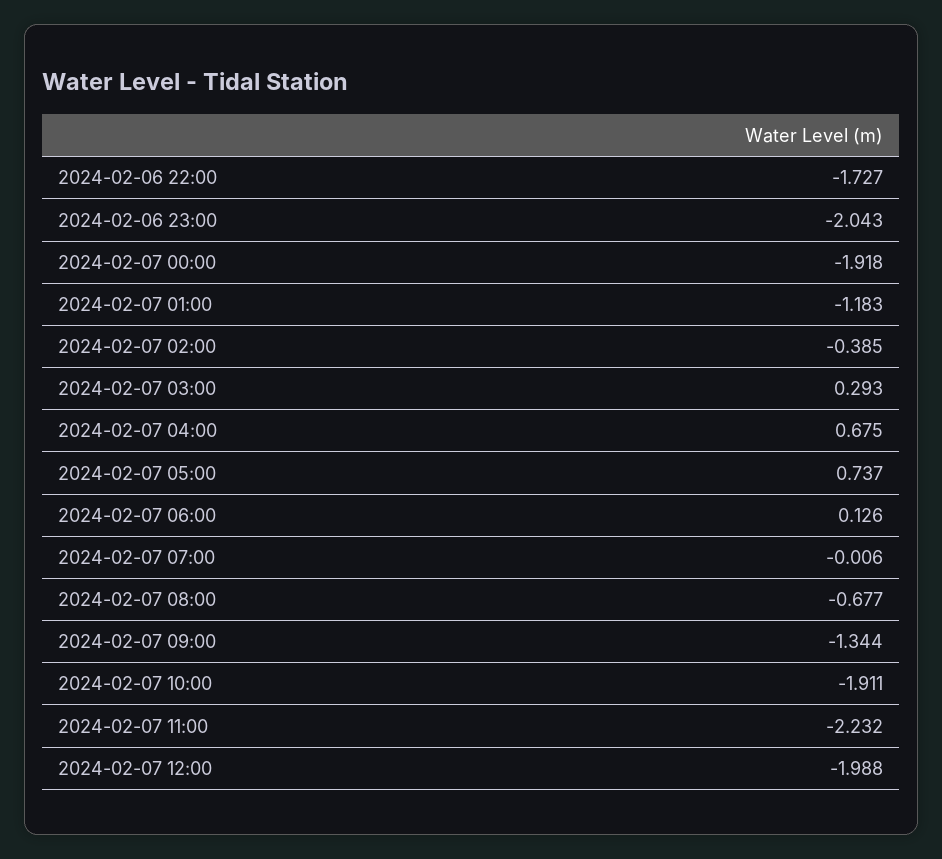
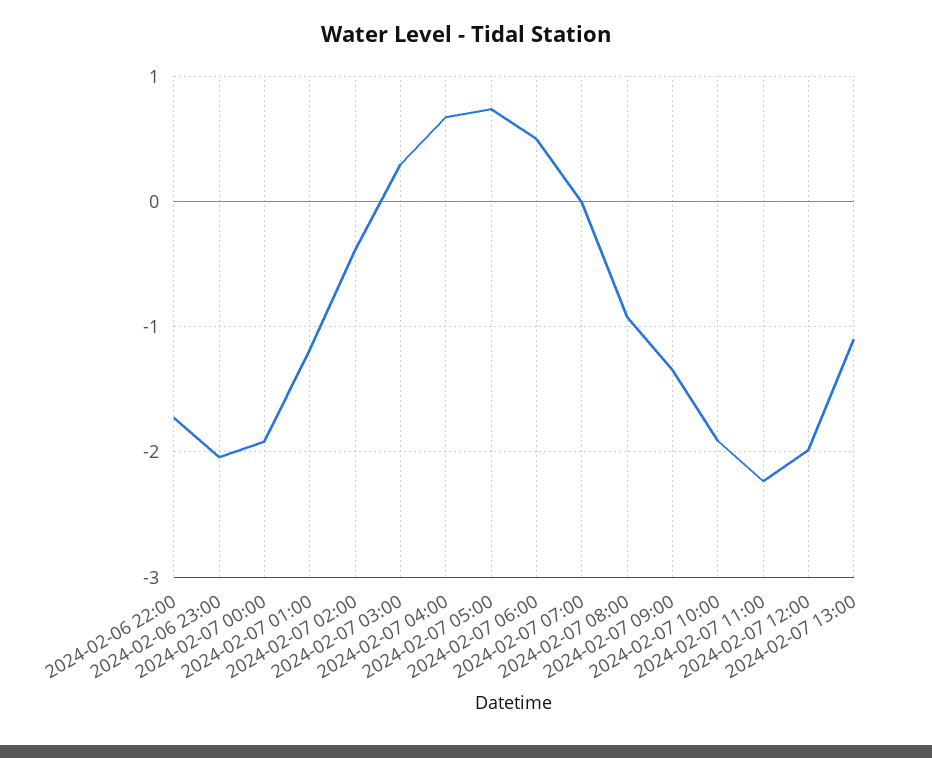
  {
    "2024-02-06 22:00": -1.727,
    "2024-02-06 23:00": -2.043,
    "2024-02-07 00:00": -1.918,
    "2024-02-07 01:00": -1.183,
    "2024-02-07 02:00": -0.385,
    "2024-02-07 03:00": 0.293,
    "2024-02-07 04:00": 0.675,
    "2024-02-07 05:00": 0.737,
-   "2024-02-07 06:00": 0.126,
+   "2024-02-07 06:00": 0.5,
    "2024-02-07 07:00": -0.006,
-   "2024-02-07 08:00": -0.677,
+   "2024-02-07 08:00": -0.9,
    "2024-02-07 09:00": -1.344,
    "2024-02-07 10:00": -1.911,
    "2024-02-07 11:00": -2.232,
-   "2024-02-07 12:00": -1.988
+   "2024-02-07 12:00": -1.988,
+   "2024-02-07 13:00": -1.1
  }

